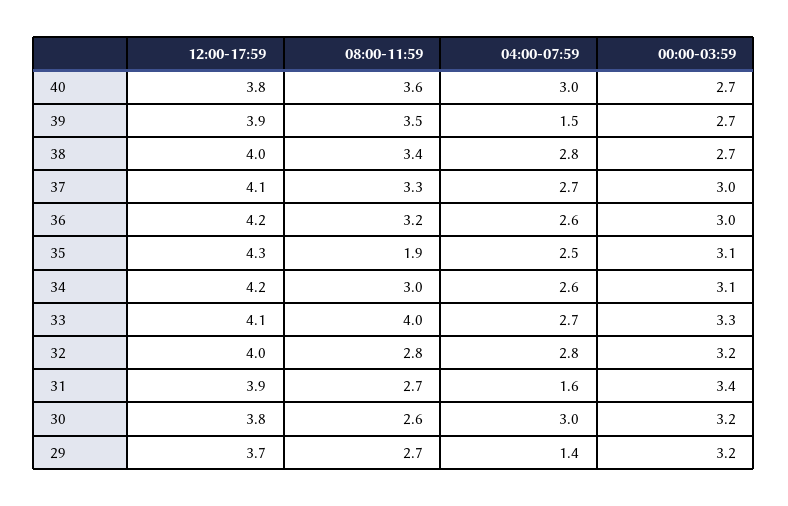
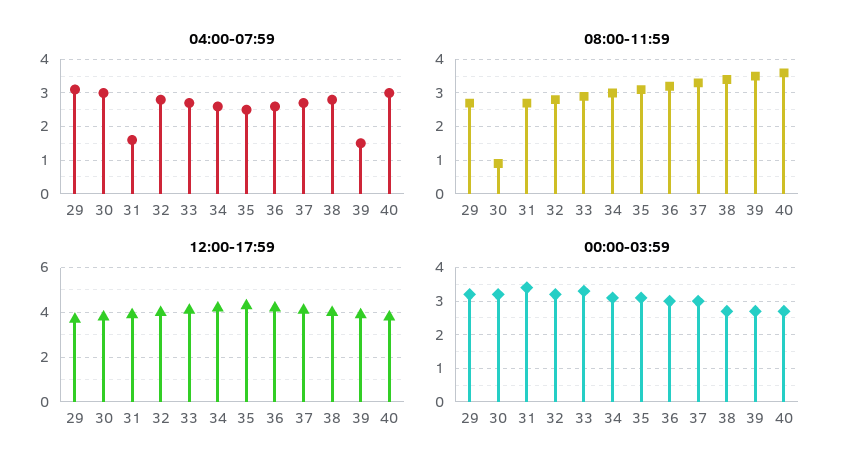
  {
    "12:00-17:59": {
      "40": 3.8,
      "39": 3.9,
      "38": 4,
      "37": 4.1,
      "36": 4.2,
      "35": 4.3,
      "34": 4.2,
      "33": 4.1,
      "32": 4,
      "31": 3.9,
      "30": 3.8,
      "29": 3.7
    },
    "08:00-11:59": {
      "40": 3.6,
      "39": 3.5,
      "38": 3.4,
      "37": 3.3,
      "36": 3.2,
-     "35": 1.9,
+     "35": 3,
      "34": 3,
-     "33": 4,
+     "33": 3,
      "32": 2.8,
      "31": 2.7,
-     "30": 2.6,
+     "30": 1,
      "29": 2.7
    },
    "04:00-07:59": {
      "40": 3,
      "39": 1.5,
      "38": 2.8,
      "37": 2.7,
      "36": 2.6,
      "35": 2.5,
      "34": 2.6,
      "33": 2.7,
      "32": 2.8,
      "31": 1.6,
      "30": 3,
-     "29": 1.4
+     "29": 3
    },
    "00:00-03:59": {
      "40": 2.7,
      "39": 2.7,
      "38": 2.7,
      "37": 3,
      "36": 3,
      "35": 3.1,
      "34": 3.1,
      "33": 3.3,
      "32": 3.2,
      "31": 3.4,
      "30": 3.2,
      "29": 3.2
    }
  }

